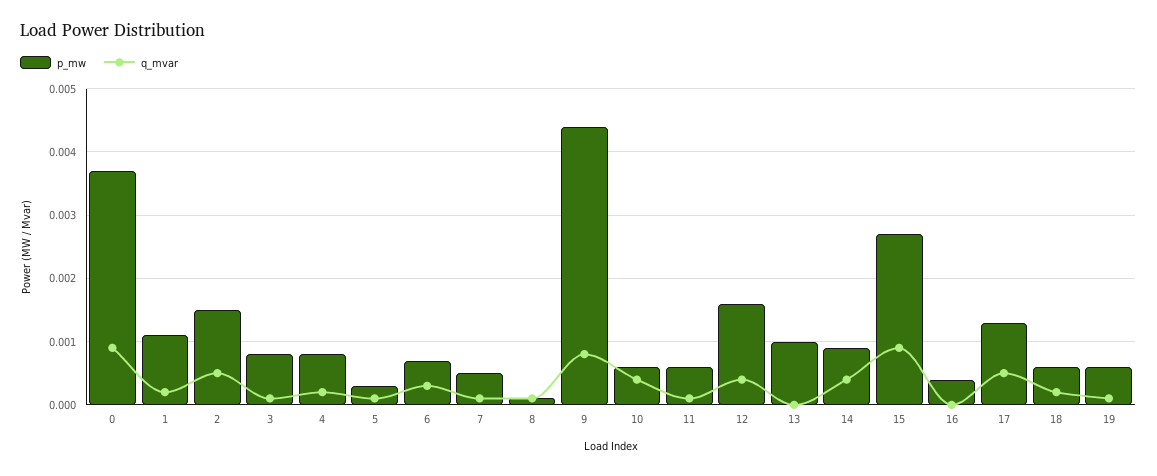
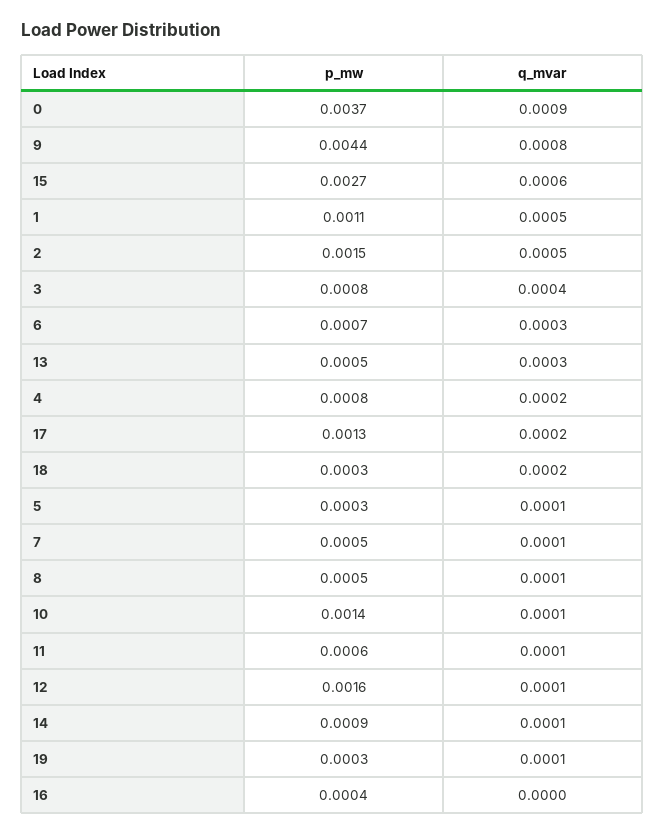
  {
    "p_mw": {
      "0": 0.0037,
      "1": 0.0011,
      "2": 0.0015,
      "3": 0.0008,
      "4": 0.0008,
      "5": 0.0003,
      "6": 0.0007,
      "7": 0.0005,
-     "8": 0.0001,
+     "8": 0.0005,
      "9": 0.0044,
-     "10": 0.0006,
+     "10": 0.0014,
      "11": 0.0006,
      "12": 0.0016,
-     "13": 0.001,
+     "13": 0.0005,
      "14": 0.0009,
      "15": 0.0027,
      "16": 0.0004,
      "17": 0.0013,
-     "18": 0.0006,
+     "18": 0.0003,
-     "19": 0.0006
+     "19": 0.0003
    },
    "q_mvar": {
      "0": 0.0009,
-     "1": 0.0002,
+     "1": 0.0005,
      "2": 0.0005,
-     "3": 0.0001,
+     "3": 0.0004,
      "4": 0.0002,
      "5": 0.0001,
      "6": 0.0003,
      "7": 0.0001,
      "8": 0.0001,
      "9": 0.0008,
-     "10": 0.0004,
+     "10": 0.0001,
      "11": 0.0001,
-     "12": 0.0004,
+     "12": 0.0001,
-     "13": 0,
+     "13": 0.0003,
-     "14": 0.0004,
+     "14": 0.0001,
-     "15": 0.0009,
+     "15": 0.0006,
      "16": 0,
-     "17": 0.0005,
+     "17": 0.0002,
      "18": 0.0002,
      "19": 0.0001
    }
  }

